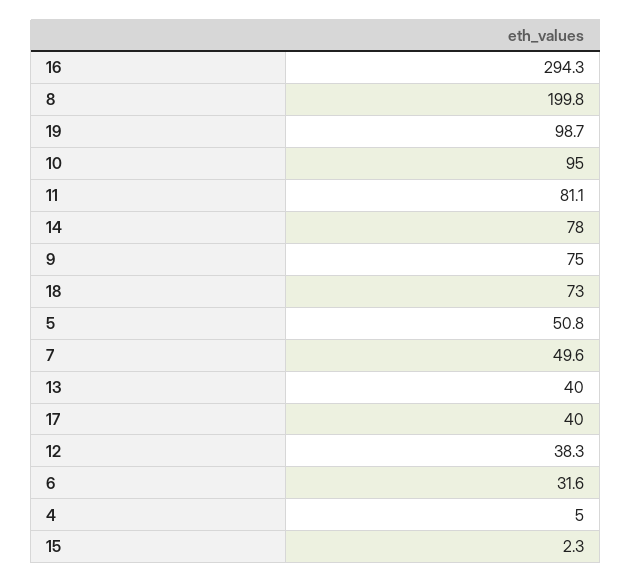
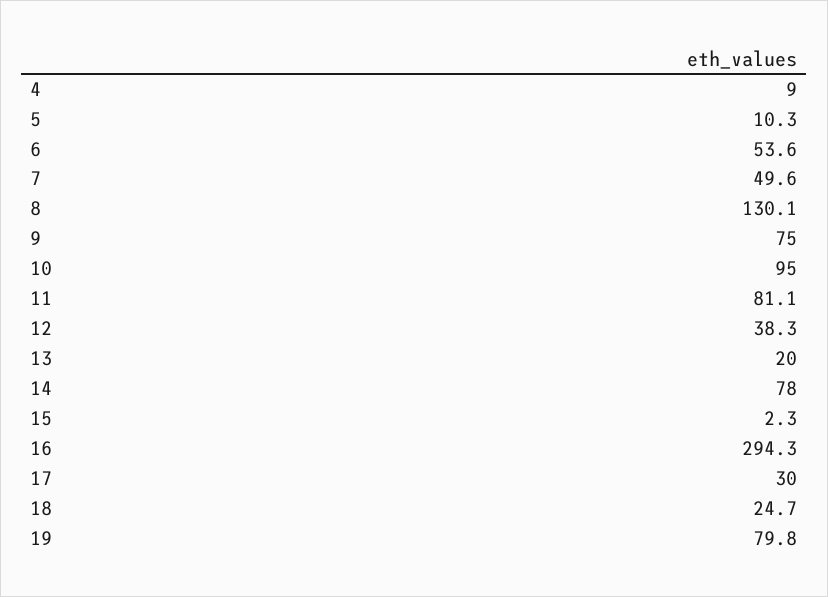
  {
    "16": 294.3,
-   "8": 199.8,
+   "8": 130.1,
-   "19": 98.7,
+   "19": 79.8,
    "10": 95,
    "11": 81.1,
    "14": 78,
    "9": 75,
-   "18": 73,
+   "18": 24.7,
-   "5": 50.8,
+   "5": 10.3,
    "7": 49.6,
-   "13": 40,
+   "13": 20,
-   "17": 40,
+   "17": 30,
    "12": 38.3,
-   "6": 31.6,
+   "6": 53.6,
-   "4": 5,
+   "4": 9,
    "15": 2.3
  }

